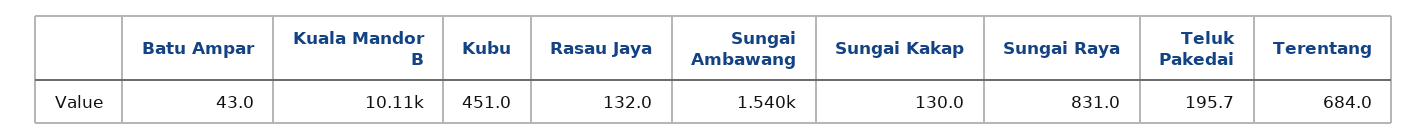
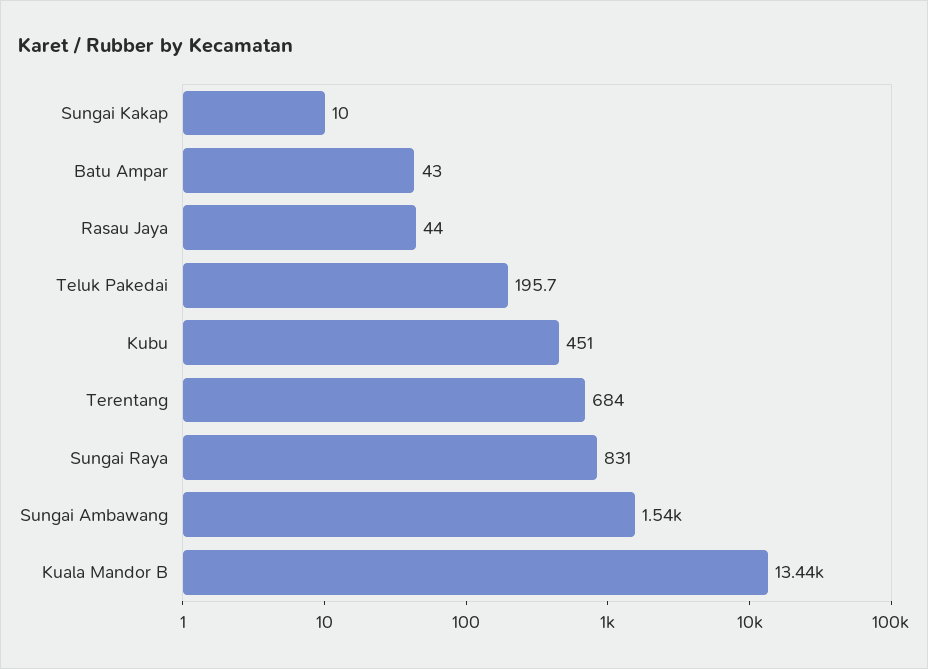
  {
    "Batu Ampar": 43,
-   "Kuala Mandor B": 10110,
+   "Kuala Mandor B": 13440,
    "Kubu": 451,
-   "Rasau Jaya": 132,
+   "Rasau Jaya": 44,
    "Sungai Ambawang": 1540,
-   "Sungai Kakap": 130,
+   "Sungai Kakap": 10,
    "Sungai Raya": 831,
    "Teluk Pakedai": 195.7,
    "Terentang": 684
  }

